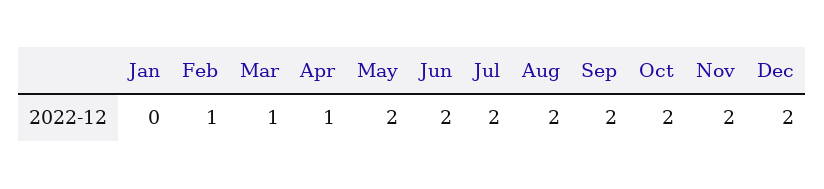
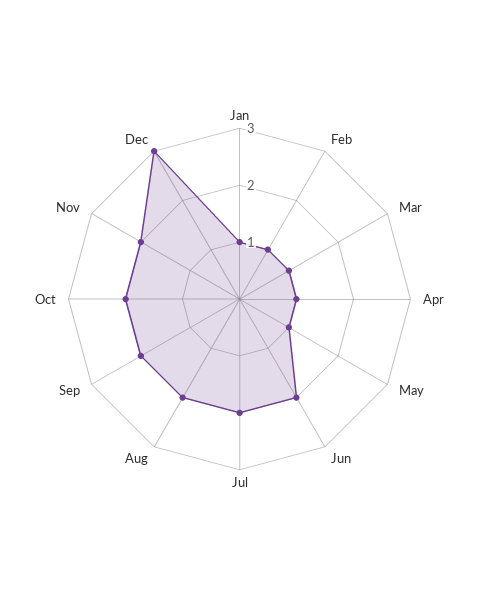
  {
-   "Jan": 0,
+   "Jan": 1,
    "Feb": 1,
    "Mar": 1,
    "Apr": 1,
-   "May": 2,
+   "May": 1,
    "Jun": 2,
    "Jul": 2,
    "Aug": 2,
    "Sep": 2,
    "Oct": 2,
    "Nov": 2,
-   "Dec": 2
+   "Dec": 3
  }

